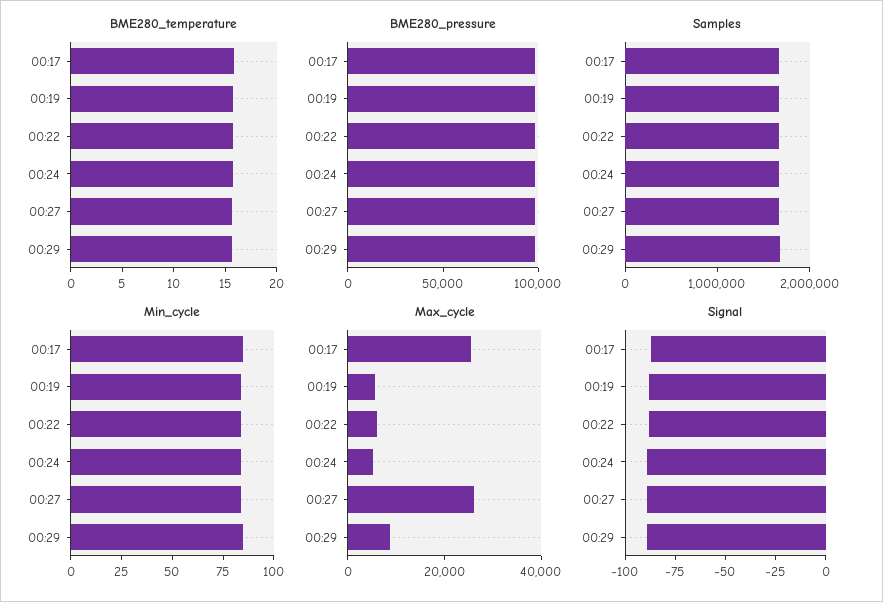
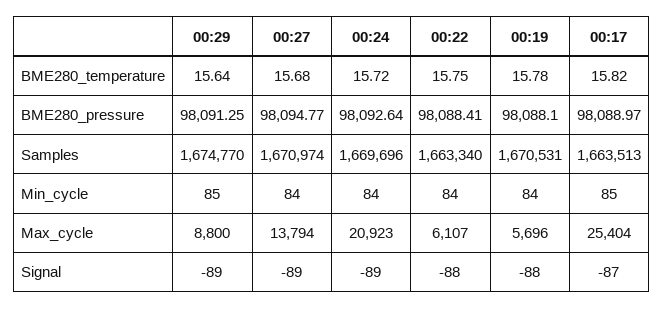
  {
    "BME280_temperature": {
      "00:17": 15.82,
      "00:19": 15.78,
      "00:22": 15.75,
      "00:24": 15.72,
      "00:27": 15.68,
      "00:29": 15.64
    },
    "BME280_pressure": {
      "00:17": 98088.97,
      "00:19": 98088.1,
      "00:22": 98088.41,
      "00:24": 98092.64,
      "00:27": 98094.77,
      "00:29": 98091.25
    },
    "Samples": {
      "00:17": 1663513,
      "00:19": 1670531,
      "00:22": 1663340,
      "00:24": 1669696,
      "00:27": 1670974,
      "00:29": 1674770
    },
    "Min_cycle": {
      "00:17": 85,
      "00:19": 84,
      "00:22": 84,
      "00:24": 84,
      "00:27": 84,
      "00:29": 85
    },
    "Max_cycle": {
      "00:17": 25404,
      "00:19": 5696,
      "00:22": 6107,
-     "00:24": 5000,
+     "00:24": 20923,
-     "00:27": 25000,
+     "00:27": 13794,
      "00:29": 8800
    },
    "Signal": {
      "00:17": -87,
      "00:19": -88,
      "00:22": -88,
      "00:24": -89,
      "00:27": -89,
      "00:29": -89
    }
  }

